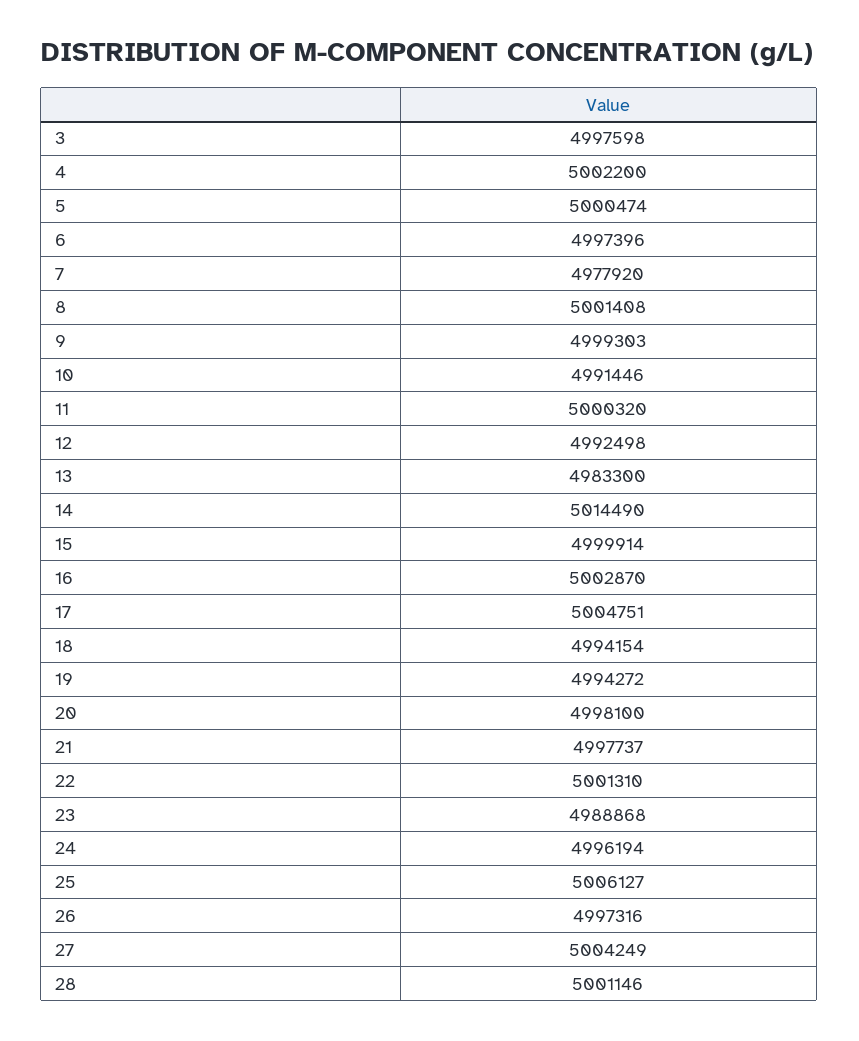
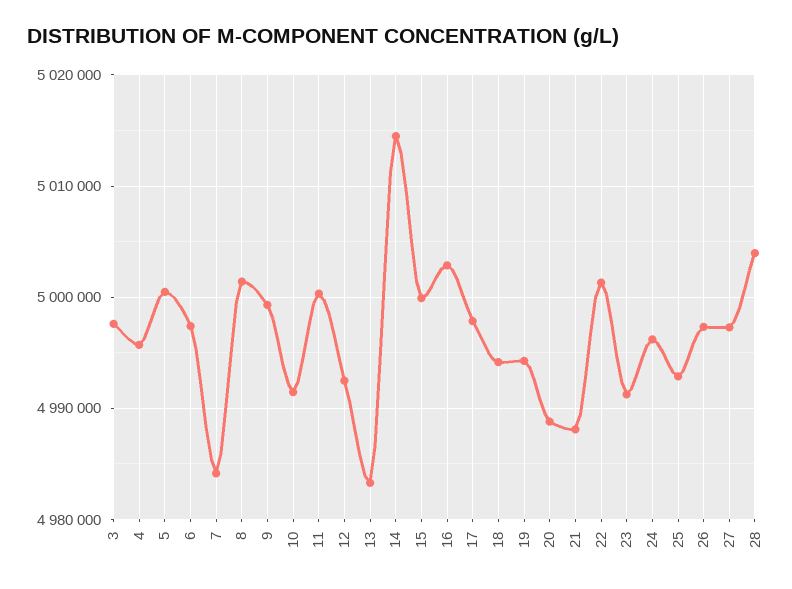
  {
    "3": 4997598,
-   "4": 5002200,
+   "4": 4996000,
    "5": 5000474,
    "6": 4997396,
-   "7": 4977920,
+   "7": 4984000,
    "8": 5001408,
    "9": 4999303,
    "10": 4991446,
    "11": 5000320,
    "12": 4992498,
    "13": 4983300,
    "14": 5014490,
    "15": 4999914,
    "16": 5002870,
-   "17": 5004751,
+   "17": 4998000,
    "18": 4994154,
    "19": 4994272,
-   "20": 4998100,
+   "20": 4989000,
-   "21": 4997737,
+   "21": 4988000,
    "22": 5001310,
-   "23": 4988868,
+   "23": 4991000,
    "24": 4996194,
-   "25": 5006127,
+   "25": 4993000,
    "26": 4997316,
-   "27": 5004249,
+   "27": 4997000,
-   "28": 5001146
+   "28": 5004000
  }

